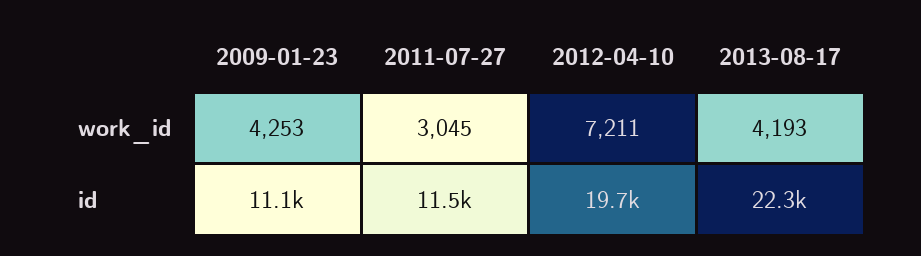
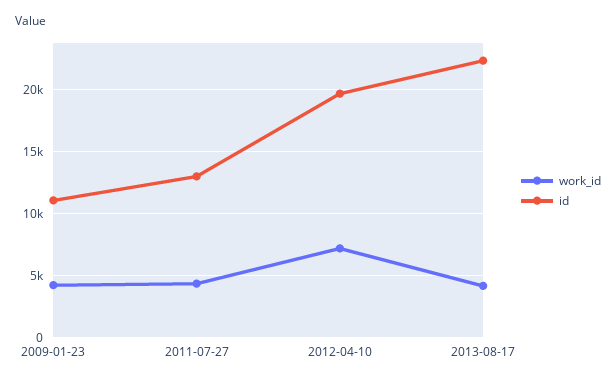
  {
    "work_id": {
      "2009-01-23": 4253,
-     "2011-07-27": 3045,
+     "2011-07-27": 4500,
      "2012-04-10": 7211,
      "2013-08-17": 4193
    },
    "id": {
      "2009-01-23": 11100,
-     "2011-07-27": 11500,
+     "2011-07-27": 13000,
      "2012-04-10": 19700,
      "2013-08-17": 22300
    }
  }

